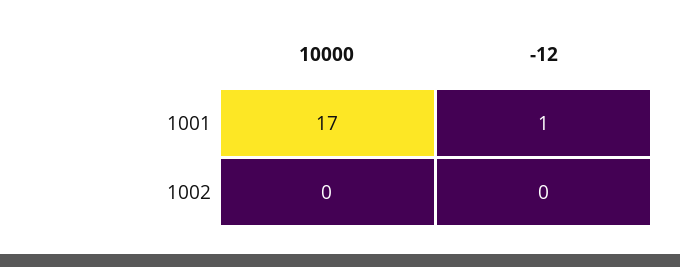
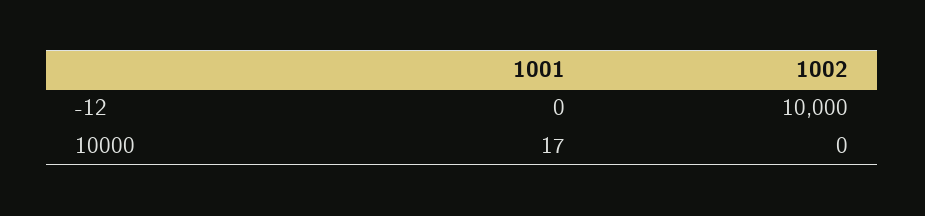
  {
    "10000": {
      "1001": 17,
      "1002": 0
    },
    "-12": {
-     "1001": 1,
+     "1001": 0,
-     "1002": 0
+     "1002": 10000
    }
  }

